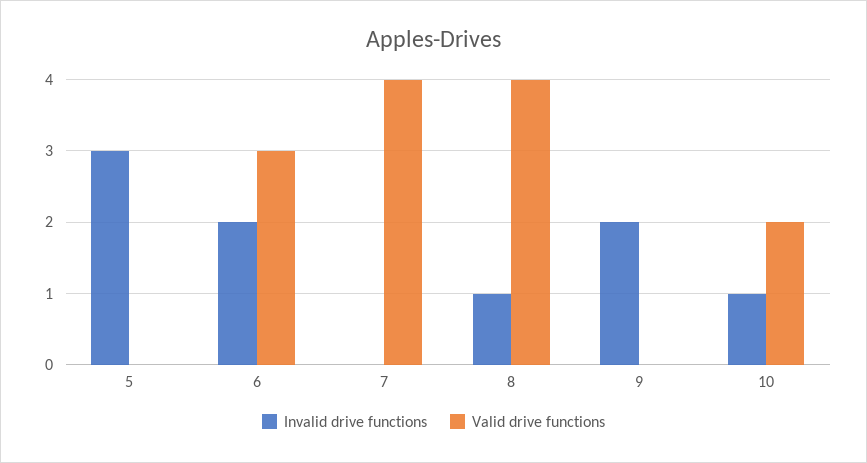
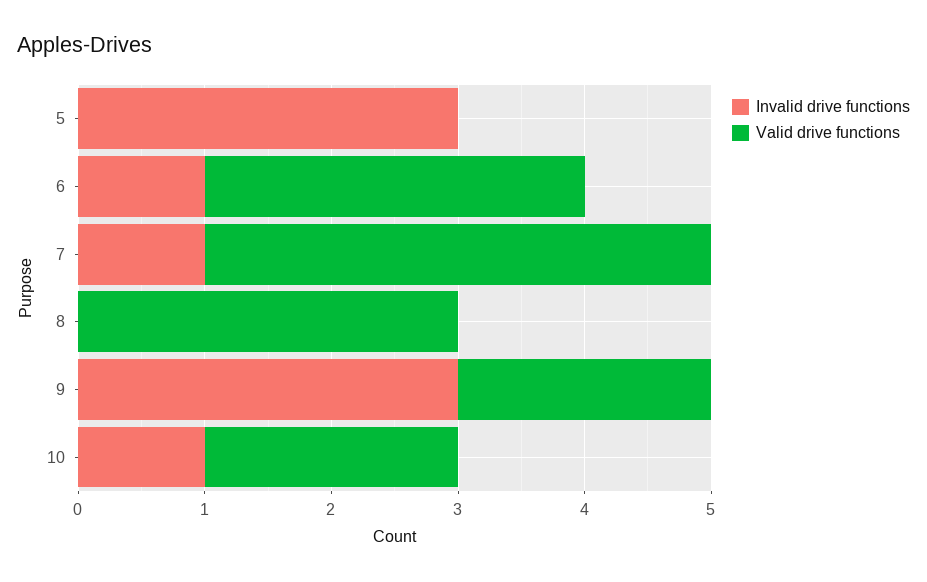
  {
    "Invalid drive functions": {
      "5": 3,
-     "6": 2,
+     "6": 1,
-     "7": 0,
+     "7": 1,
-     "8": 1,
+     "8": 0,
-     "9": 2,
+     "9": 3,
      "10": 1
    },
    "Valid drive functions": {
      "5": 0,
      "6": 3,
      "7": 4,
-     "8": 4,
+     "8": 3,
-     "9": 0,
+     "9": 2,
      "10": 2
    }
  }

